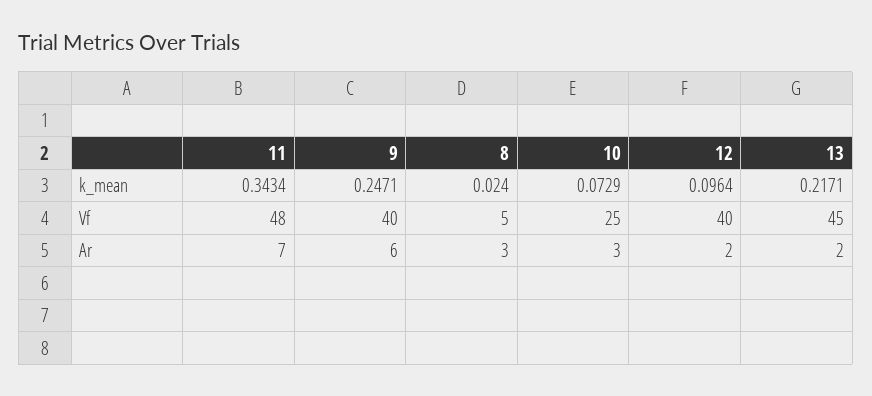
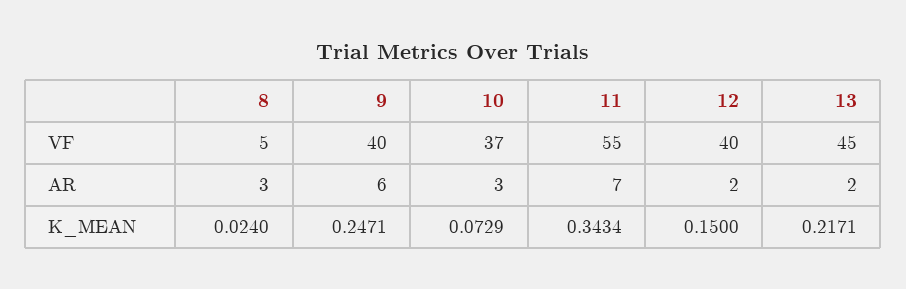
  {
    "11": {
      "k_mean": 0.3434,
-     "Vf": 48,
+     "Vf": 55,
      "Ar": 7
    },
    "9": {
      "k_mean": 0.2471,
      "Vf": 40,
      "Ar": 6
    },
    "8": {
      "k_mean": 0.024,
      "Vf": 5,
      "Ar": 3
    },
    "10": {
      "k_mean": 0.0729,
-     "Vf": 25,
+     "Vf": 37,
      "Ar": 3
    },
    "12": {
-     "k_mean": 0.0964,
+     "k_mean": 0.15,
      "Vf": 40,
      "Ar": 2
    },
    "13": {
      "k_mean": 0.2171,
      "Vf": 45,
      "Ar": 2
    }
  }

